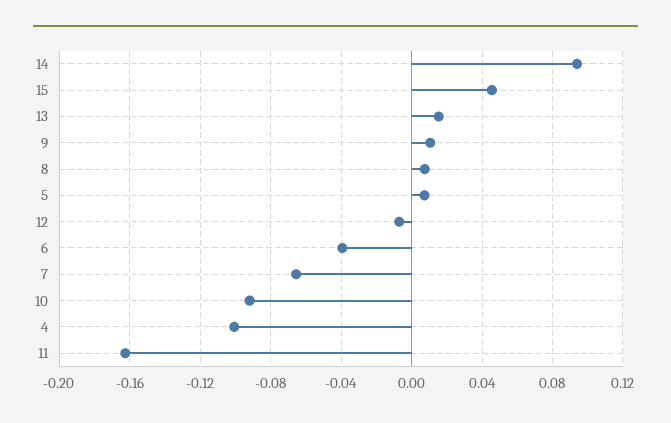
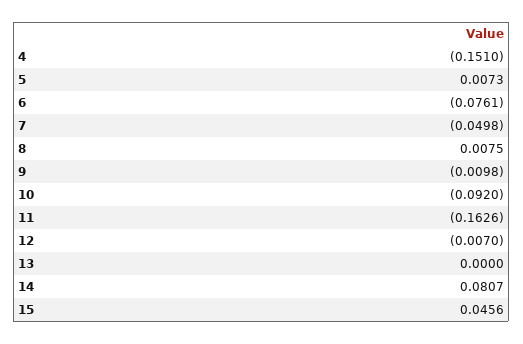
  {
-   "14": 0.095,
+   "14": 0.0807,
    "15": 0.0456,
-   "13": 0.015,
+   "13": 0,
-   "9": 0.01,
+   "9": -0.0098,
    "8": 0.0075,
    "5": 0.0073,
    "12": -0.007,
-   "6": -0.04,
+   "6": -0.0761,
-   "7": -0.065,
+   "7": -0.0498,
    "10": -0.092,
-   "4": -0.1,
+   "4": -0.151,
    "11": -0.1626
  }

